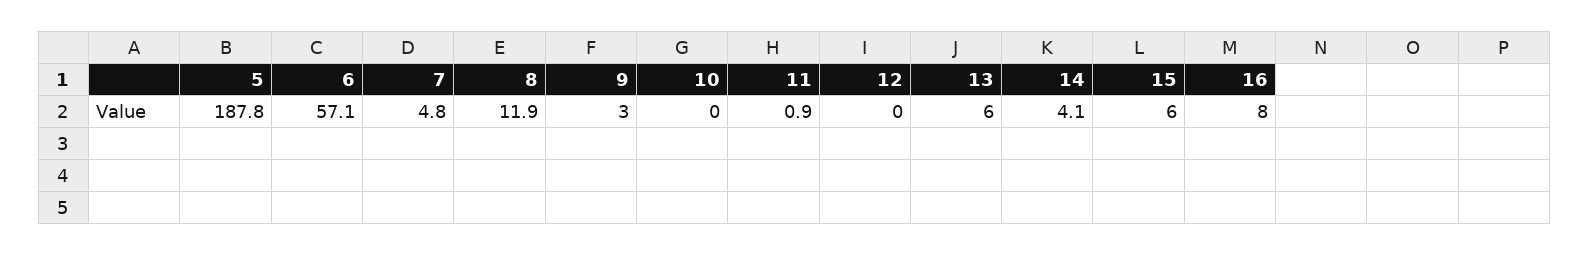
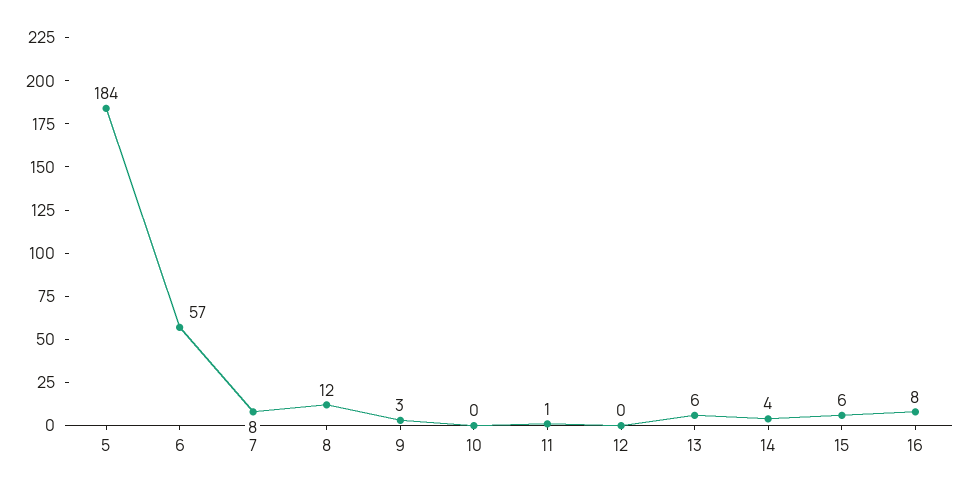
  {
-   "5": 187.8,
+   "5": 184,
    "6": 57.1,
-   "7": 4.8,
+   "7": 8,
    "8": 11.9,
    "9": 3,
    "10": 0,
    "11": 0.9,
    "12": 0,
    "13": 6,
    "14": 4.1,
    "15": 6,
    "16": 8
  }

